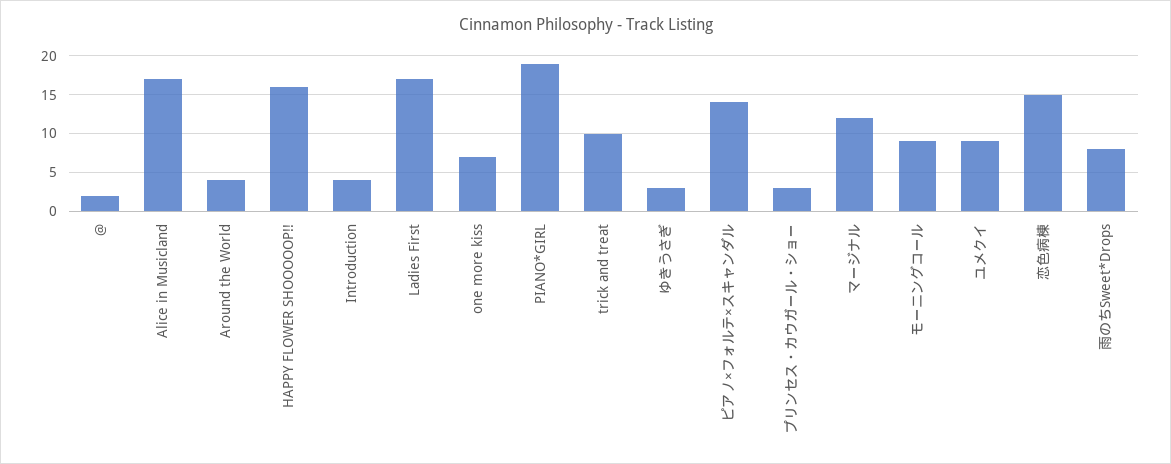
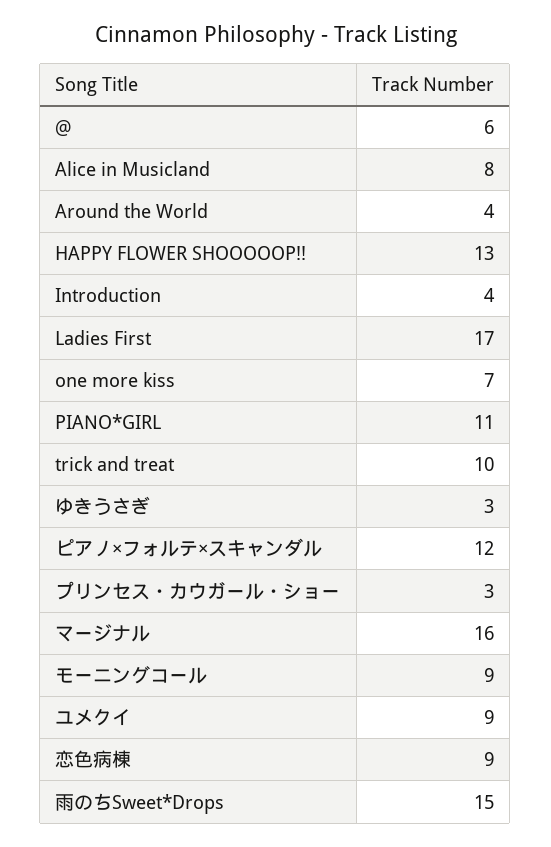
  {
-   "@": 2,
+   "@": 6,
-   "Alice in Musicland": 17,
+   "Alice in Musicland": 8,
    "Around the World": 4,
-   "HAPPY FLOWER SHOOOOOP!!": 16,
+   "HAPPY FLOWER SHOOOOOP!!": 13,
    "Introduction": 4,
    "Ladies First": 17,
    "one more kiss": 7,
-   "PIANO*GIRL": 19,
+   "PIANO*GIRL": 11,
    "trick and treat": 10,
    "ゆきうさぎ": 3,
-   "ピアノ×フォルテ×スキャンダル": 14,
+   "ピアノ×フォルテ×スキャンダル": 12,
    "プリンセス・カウガール・ショー": 3,
-   "マージナル": 12,
+   "マージナル": 16,
    "モーニングコール": 9,
    "ユメクイ": 9,
-   "恋色病棟": 15,
+   "恋色病棟": 9,
-   "雨のちSweet*Drops": 8
+   "雨のちSweet*Drops": 15
  }

